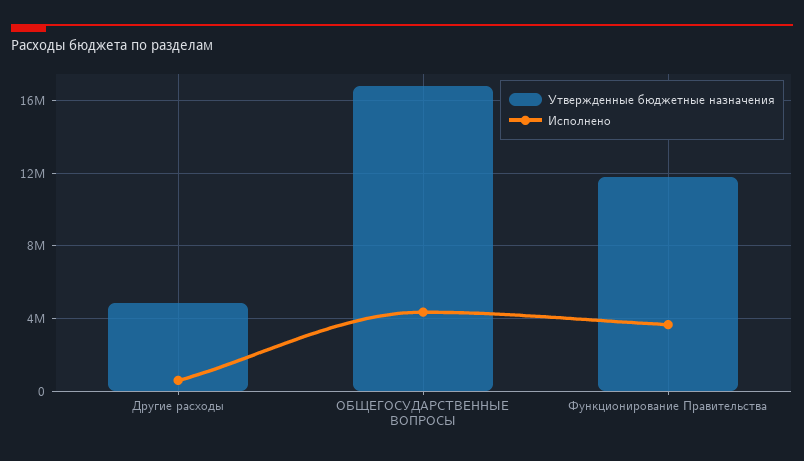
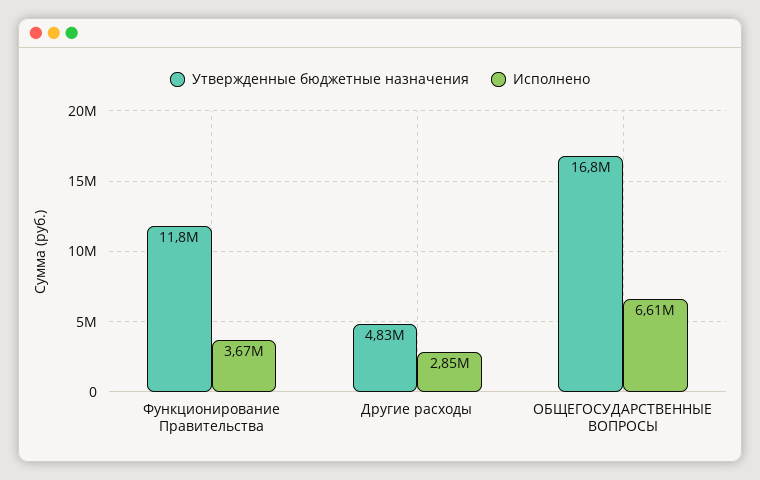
  {
    "Утвержденные бюджетные назначения": {
      "Другие расходы": 4830000,
      "ОБЩЕГОСУДАРСТВЕННЫЕ ВОПРОСЫ": 16800000,
      "Функционирование Правительства": 11800000
    },
    "Исполнено": {
-     "Другие расходы": 500000,
+     "Другие расходы": 2850000,
-     "ОБЩЕГОСУДАРСТВЕННЫЕ ВОПРОСЫ": 4500000,
+     "ОБЩЕГОСУДАРСТВЕННЫЕ ВОПРОСЫ": 6610000,
      "Функционирование Правительства": 3670000
    }
  }

